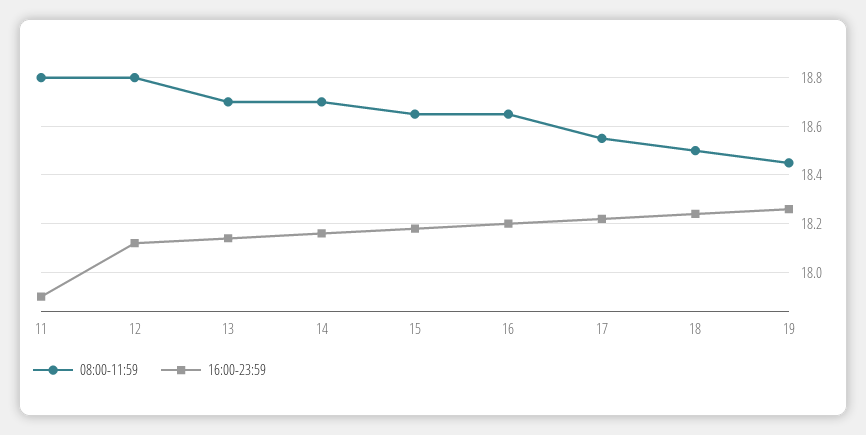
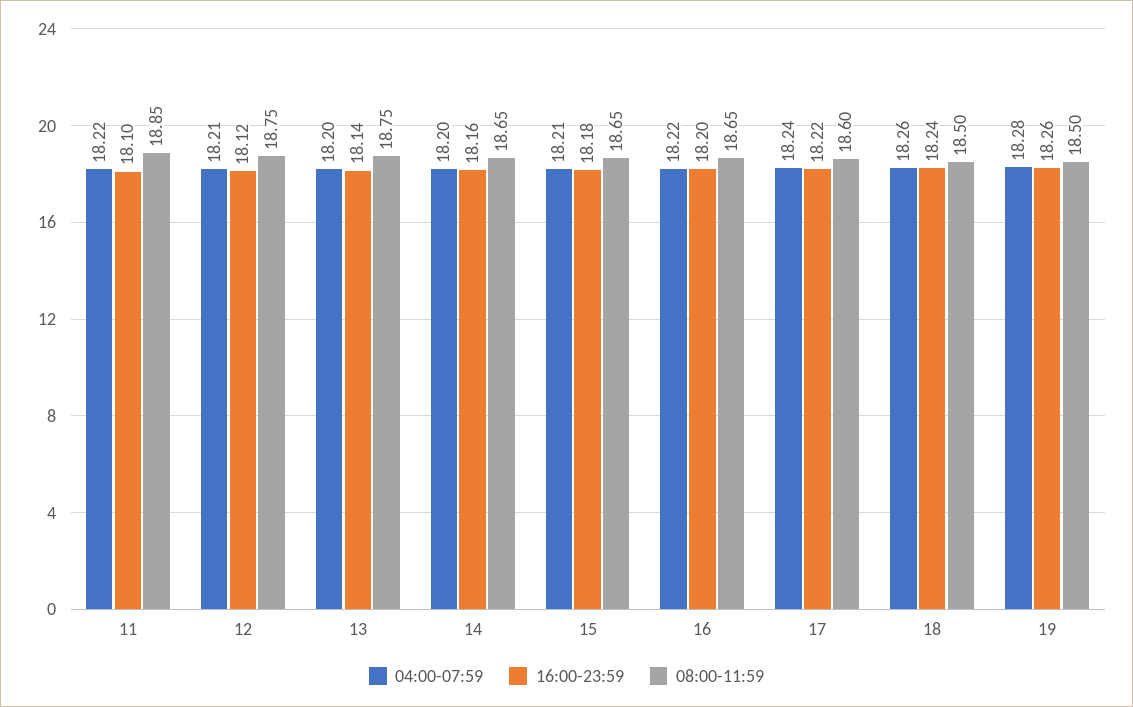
  {
    "08:00-11:59": {
-     "11": 18.8,
+     "11": 18.85,
-     "12": 18.8,
+     "12": 18.75,
-     "13": 18.7,
+     "13": 18.75,
-     "14": 18.7,
+     "14": 18.65,
      "15": 18.65,
      "16": 18.65,
-     "17": 18.55,
+     "17": 18.6,
      "18": 18.5,
-     "19": 18.45
+     "19": 18.5
    },
    "16:00-23:59": {
-     "11": 17.9,
+     "11": 18.1,
      "12": 18.12,
      "13": 18.14,
      "14": 18.16,
      "15": 18.18,
      "16": 18.2,
      "17": 18.22,
      "18": 18.24,
      "19": 18.26
-   }
+   },
+   "04:00-07:59": {
+     "11": 18.22,
+     "12": 18.21,
+     "13": 18.2,
+     "14": 18.2,
+     "15": 18.21,
+     "16": 18.22,
+     "17": 18.24,
+     "18": 18.26,
+     "19": 18.28
+   }
  }

